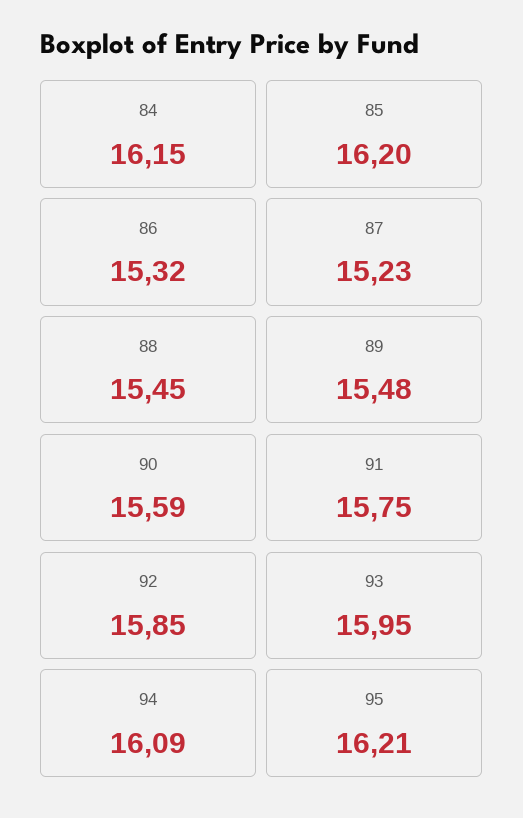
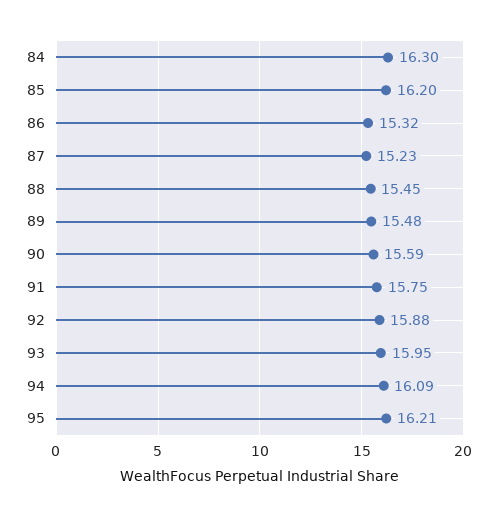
  {
-   "84": 16.15,
+   "84": 16.3,
    "85": 16.2,
    "86": 15.32,
    "87": 15.23,
    "88": 15.45,
    "89": 15.48,
    "90": 15.59,
    "91": 15.75,
-   "92": 15.85,
+   "92": 15.88,
    "93": 15.95,
    "94": 16.09,
    "95": 16.21
  }

